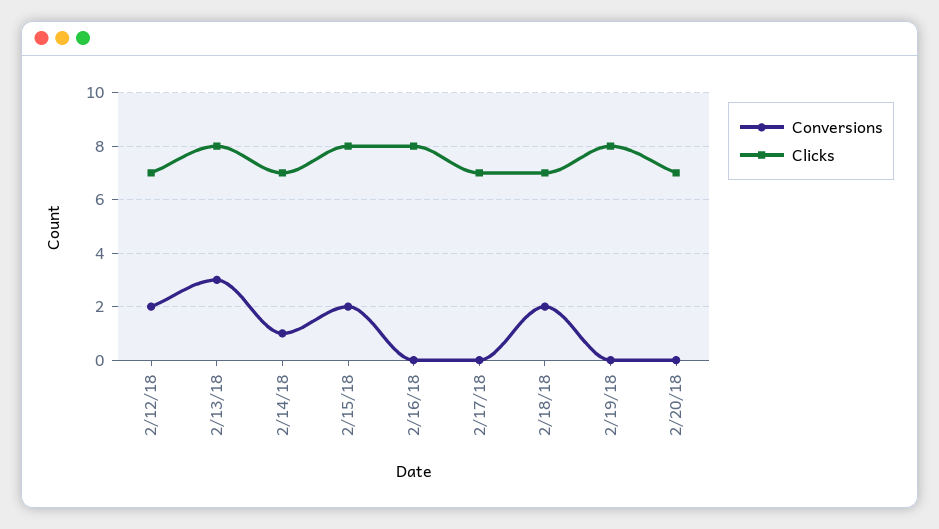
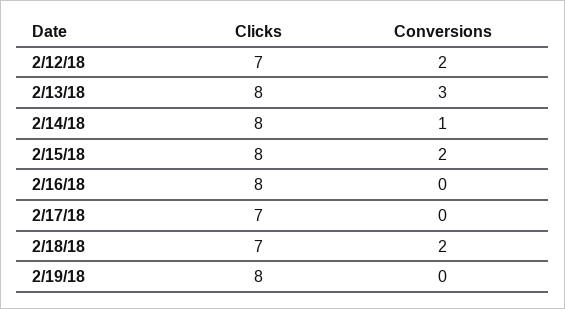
  {
    "Conversions": {
      "2/12/18": 2,
      "2/13/18": 3,
      "2/14/18": 1,
      "2/15/18": 2,
      "2/16/18": 0,
      "2/17/18": 0,
      "2/18/18": 2,
-     "2/19/18": 0,
+     "2/19/18": 0
-     "2/20/18": 0
    },
    "Clicks": {
      "2/12/18": 7,
      "2/13/18": 8,
-     "2/14/18": 7,
+     "2/14/18": 8,
      "2/15/18": 8,
      "2/16/18": 8,
      "2/17/18": 7,
      "2/18/18": 7,
-     "2/19/18": 8,
+     "2/19/18": 8
-     "2/20/18": 7
    }
  }

